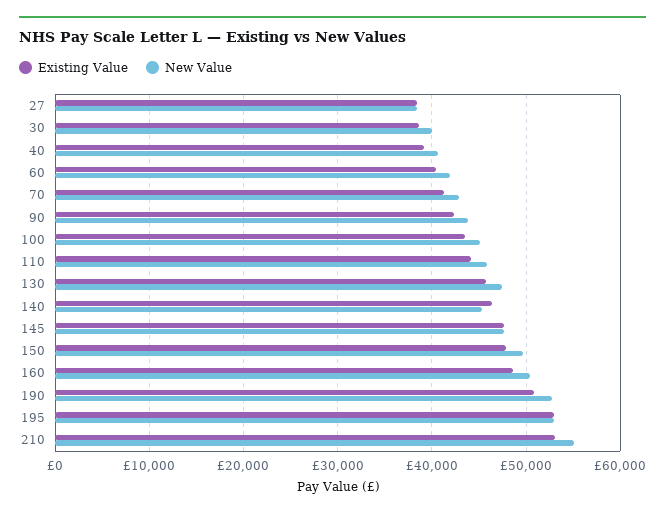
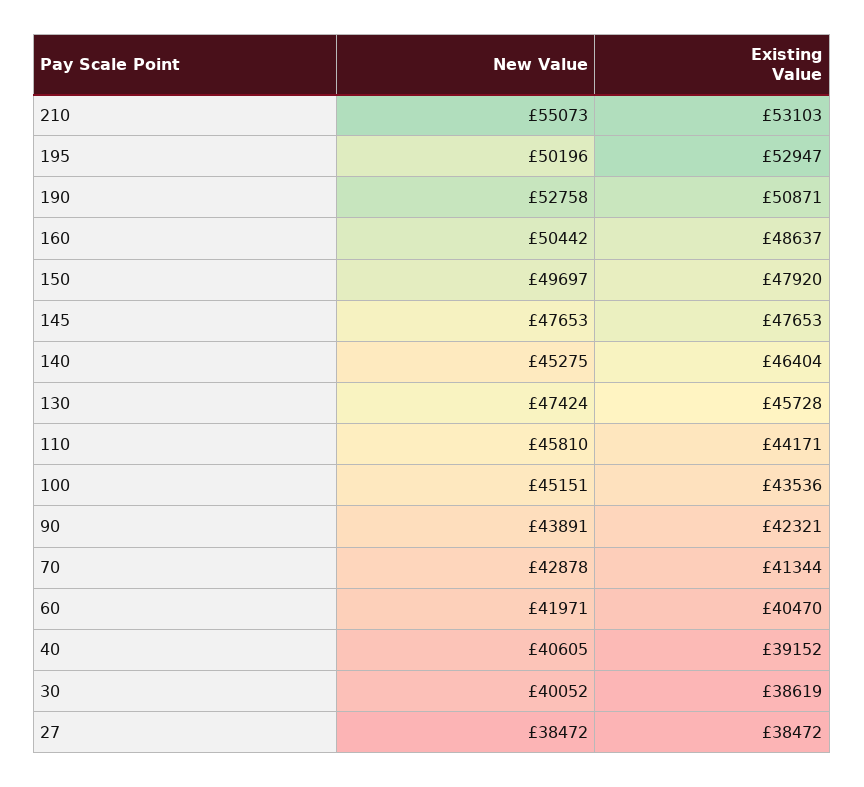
  {
    "Existing Value": {
      "27": 38472,
      "30": 38619,
      "40": 39152,
      "60": 40470,
      "70": 41344,
      "90": 42321,
      "100": 43536,
      "110": 44171,
      "130": 45728,
      "140": 46404,
      "145": 47653,
      "150": 47920,
      "160": 48637,
      "190": 50871,
      "195": 52947,
      "210": 53103
    },
    "New Value": {
      "27": 38472,
      "30": 40052,
      "40": 40605,
      "60": 41971,
      "70": 42878,
      "90": 43891,
      "100": 45151,
      "110": 45810,
      "130": 47424,
      "140": 45275,
      "145": 47653,
      "150": 49697,
      "160": 50442,
      "190": 52758,
-     "195": 53000,
+     "195": 50196,
      "210": 55073
    }
  }

